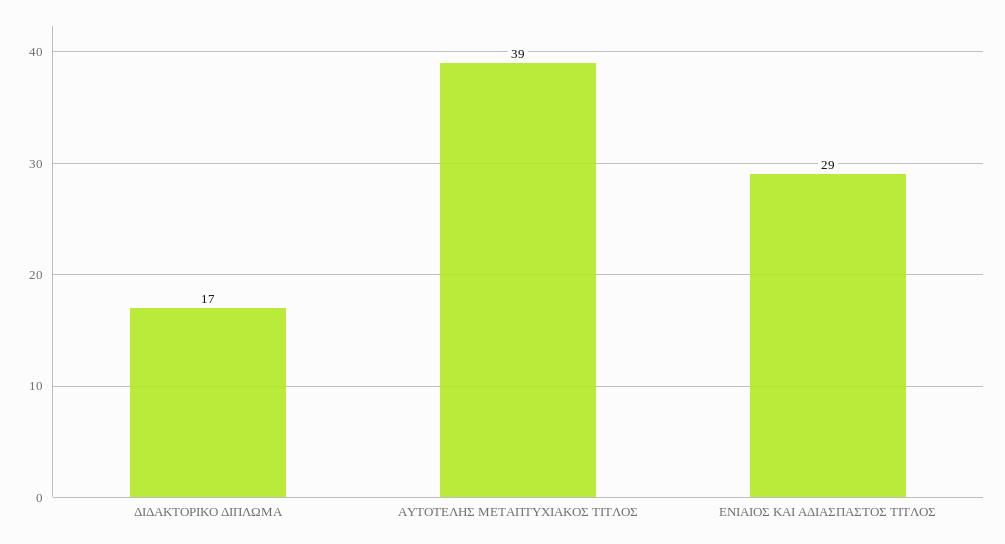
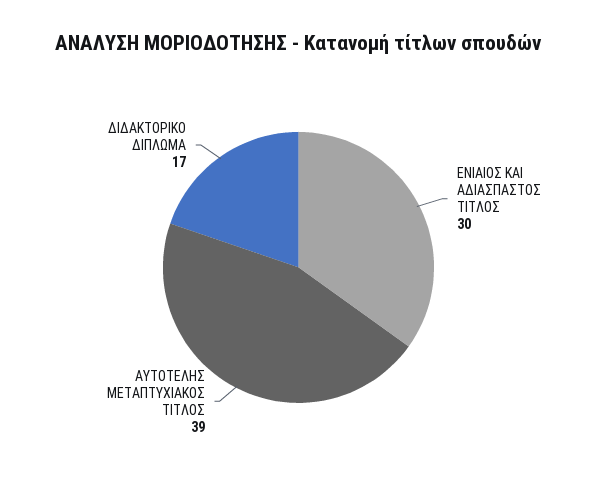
  {
    "ΔΙΔΑΚΤΟΡΙΚΟ ΔΙΠΛΩΜΑ": 17,
    "ΑΥΤΟΤΕΛΗΣ ΜΕΤΑΠΤΥΧΙΑΚΟΣ ΤΙΤΛΟΣ": 39,
-   "ΕΝΙΑΙΟΣ ΚΑΙ ΑΔΙΑΣΠΑΣΤΟΣ ΤΙΤΛΟΣ": 29
+   "ΕΝΙΑΙΟΣ ΚΑΙ ΑΔΙΑΣΠΑΣΤΟΣ ΤΙΤΛΟΣ": 30
  }

